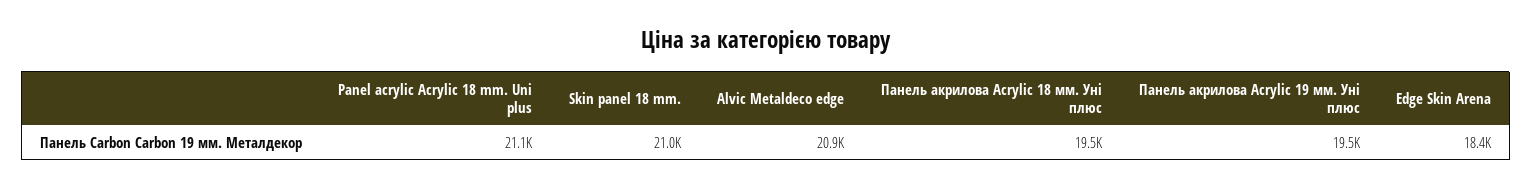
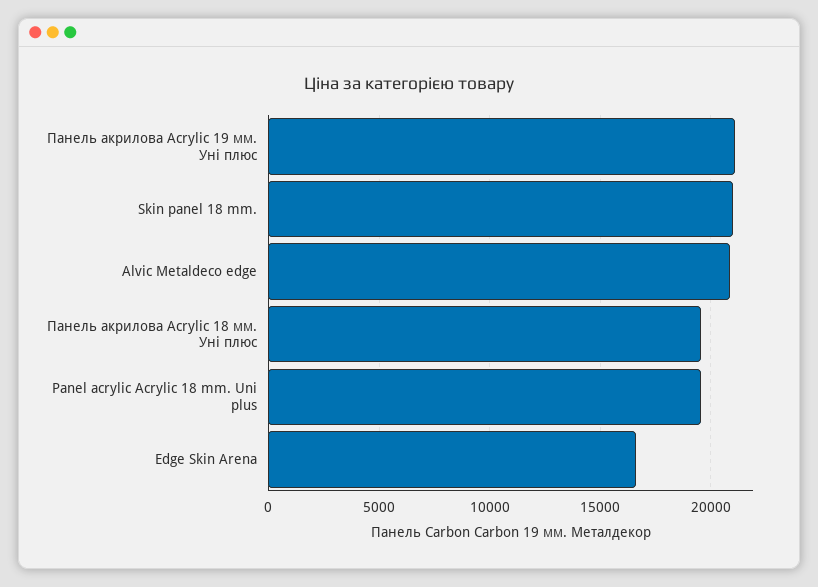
  {
-   "Panel acrylic Acrylic 18 mm. Uni plus": 21100,
+   "Panel acrylic Acrylic 18 mm. Uni plus": 19500,
    "Skin panel 18 mm.": 21000,
    "Alvic Metaldeco edge": 20900,
    "Панель акрилова Acrylic 18 мм. Уні плюс": 19500,
-   "Панель акрилова Acrylic 19 мм. Уні плюс": 19500,
+   "Панель акрилова Acrylic 19 мм. Уні плюс": 21000,
-   "Edge Skin Arena": 18400
+   "Edge Skin Arena": 16500
  }

